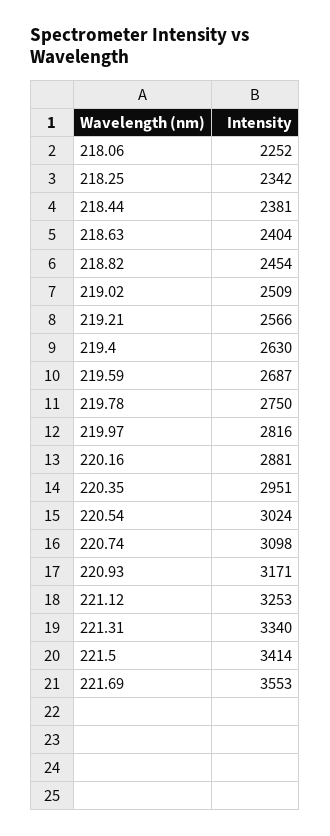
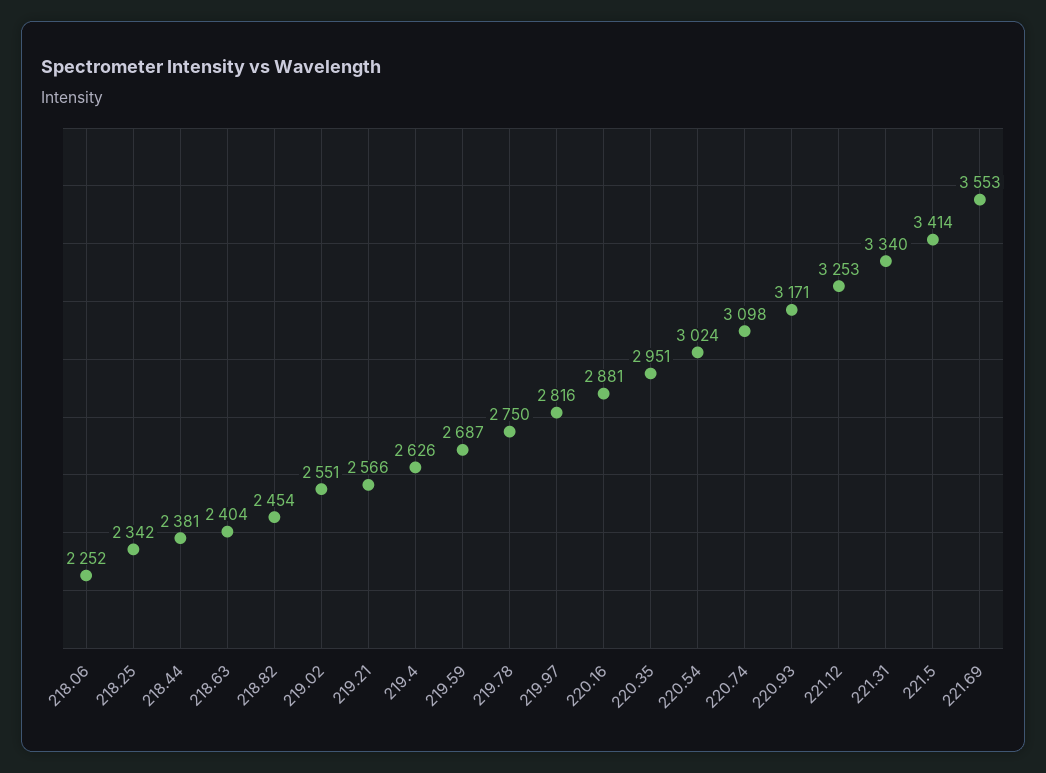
  {
    "218.06": 2252,
    "218.25": 2342,
    "218.44": 2381,
    "218.63": 2404,
    "218.82": 2454,
-   "219.02": 2509,
+   "219.02": 2551,
    "219.21": 2566,
-   "219.4": 2630,
+   "219.4": 2626,
    "219.59": 2687,
    "219.78": 2750,
    "219.97": 2816,
    "220.16": 2881,
    "220.35": 2951,
    "220.54": 3024,
    "220.74": 3098,
    "220.93": 3171,
    "221.12": 3253,
    "221.31": 3340,
    "221.5": 3414,
    "221.69": 3553
  }

